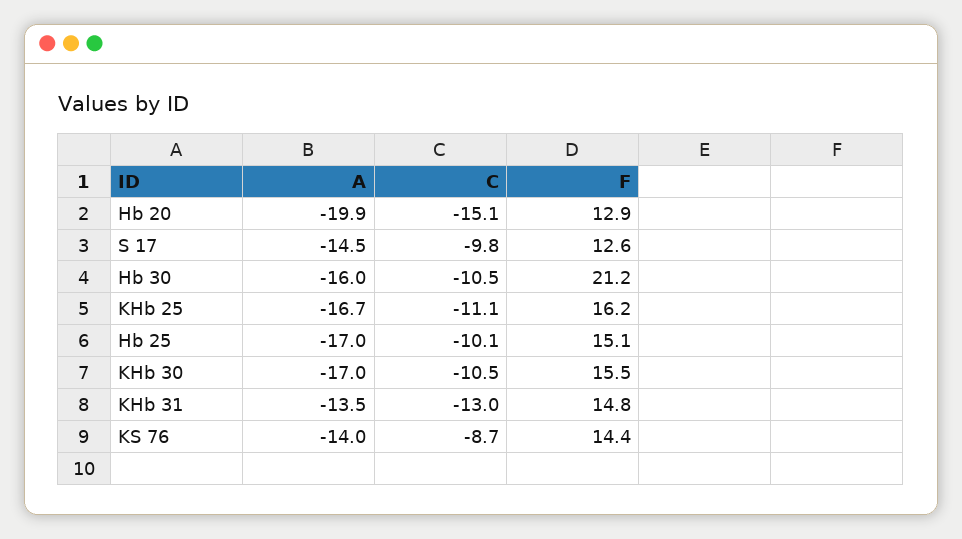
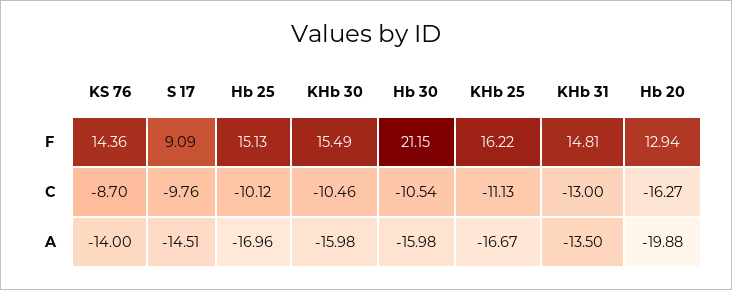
  {
    "A": {
      "Hb 20": -19.88,
      "S 17": -14.51,
      "Hb 30": -15.98,
      "KHb 25": -16.67,
      "Hb 25": -16.96,
-     "KHb 30": -17,
+     "KHb 30": -15.98,
      "KHb 31": -13.5,
      "KS 76": -14
    },
    "C": {
-     "Hb 20": -15.1,
+     "Hb 20": -16.27,
      "S 17": -9.76,
      "Hb 30": -10.54,
      "KHb 25": -11.13,
      "Hb 25": -10.12,
      "KHb 30": -10.46,
      "KHb 31": -13,
      "KS 76": -8.7
    },
    "F": {
      "Hb 20": 12.94,
-     "S 17": 12.6,
+     "S 17": 9.09,
      "Hb 30": 21.15,
      "KHb 25": 16.22,
      "Hb 25": 15.13,
      "KHb 30": 15.49,
      "KHb 31": 14.81,
      "KS 76": 14.36
    }
  }

